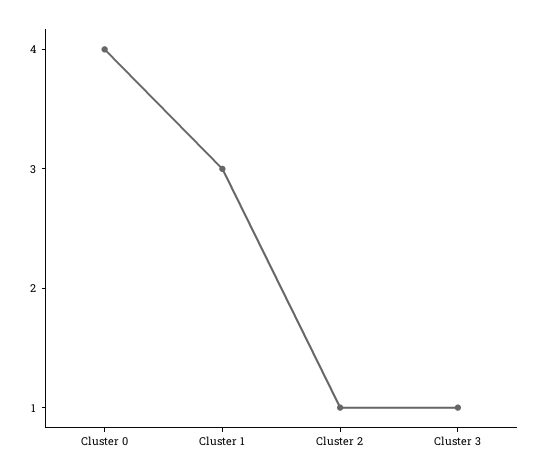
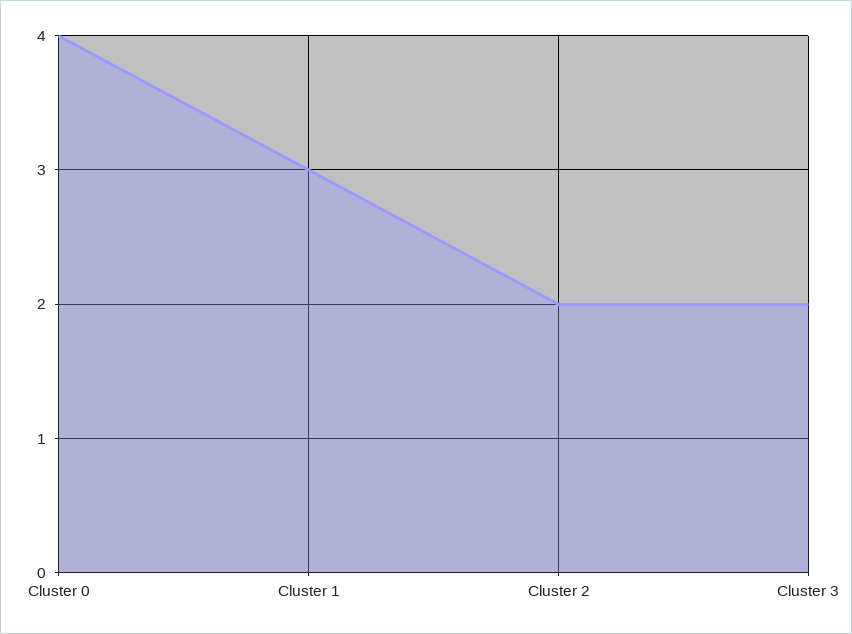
  {
    "Cluster 0": 4,
    "Cluster 1": 3,
-   "Cluster 2": 1,
+   "Cluster 2": 2,
-   "Cluster 3": 1
+   "Cluster 3": 2
  }

